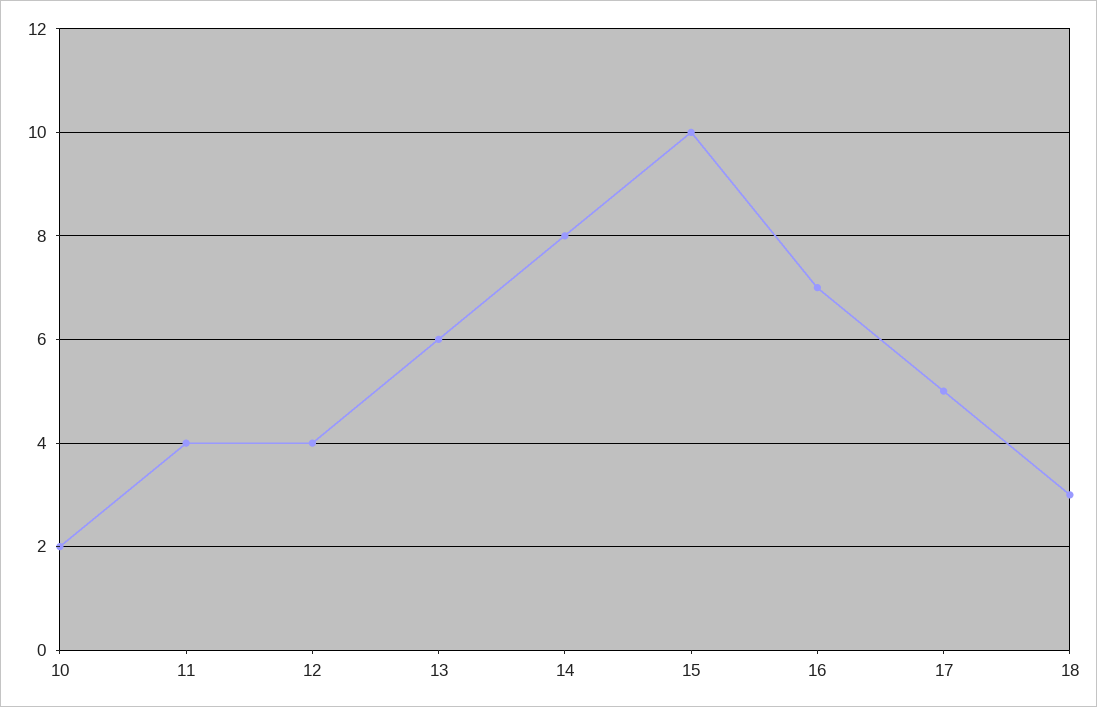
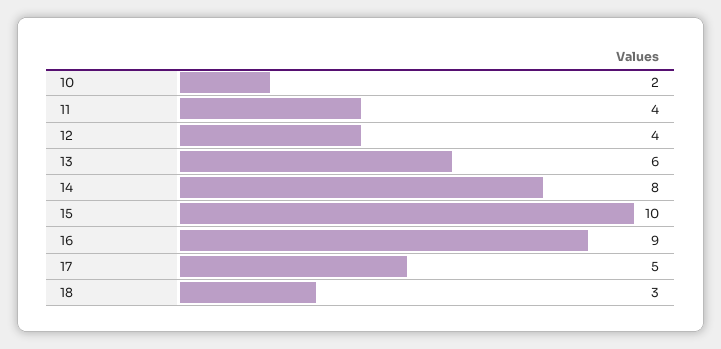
  {
    "10": 2,
    "11": 4,
    "12": 4,
    "13": 6,
    "14": 8,
    "15": 10,
-   "16": 7,
+   "16": 9,
    "17": 5,
    "18": 3
  }

